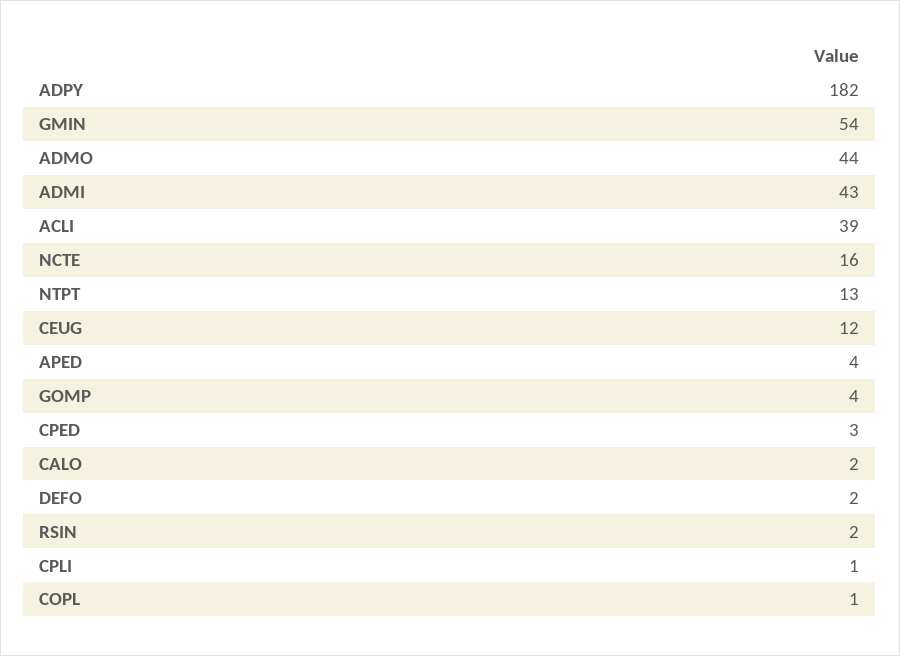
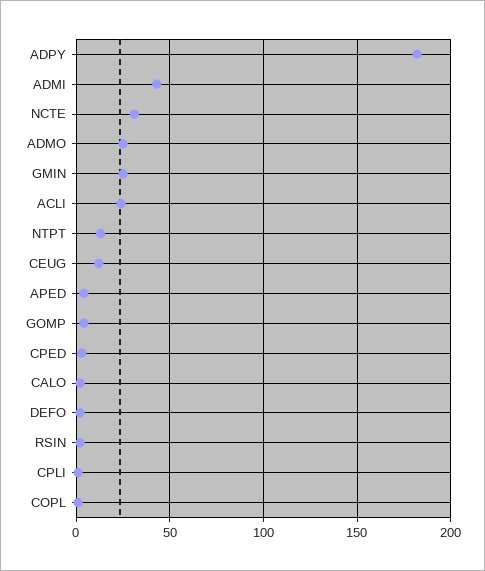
  {
    "ADPY": 182,
-   "GMIN": 54,
+   "GMIN": 25,
-   "ADMO": 44,
+   "ADMO": 25,
    "ADMI": 43,
-   "ACLI": 39,
+   "ACLI": 25,
-   "NCTE": 16,
+   "NCTE": 30,
    "NTPT": 13,
    "CEUG": 12,
    "APED": 4,
    "GOMP": 4,
    "CPED": 3,
    "CALO": 2,
    "DEFO": 2,
    "RSIN": 2,
    "CPLI": 1,
    "COPL": 1
  }

